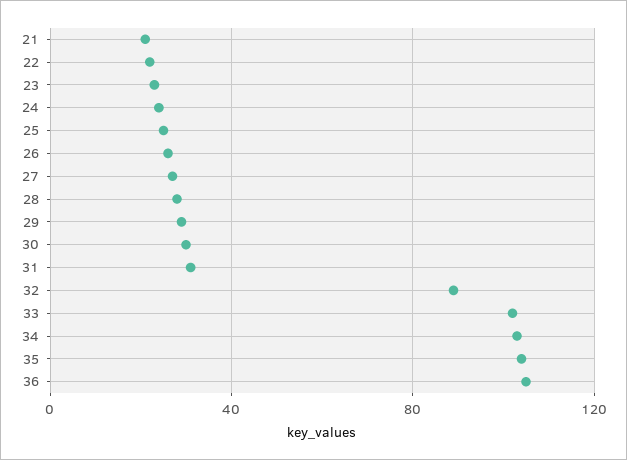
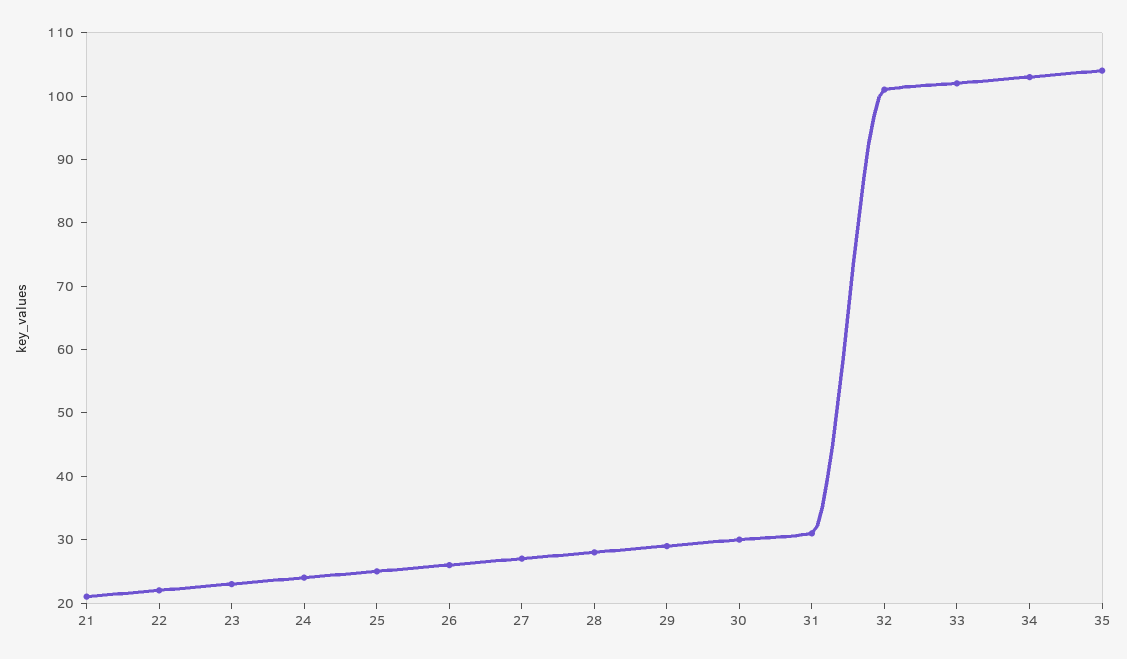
  {
    "21": 20,
    "22": 20,
    "23": 25,
    "24": 25,
    "25": 25,
    "26": 25,
    "27": 25,
    "28": 30,
    "29": 30,
    "30": 30,
    "31": 30,
-   "32": 90,
+   "32": 100,
    "33": 100,
    "34": 105,
-   "35": 105,
+   "35": 105
-   "36": 105
  }

